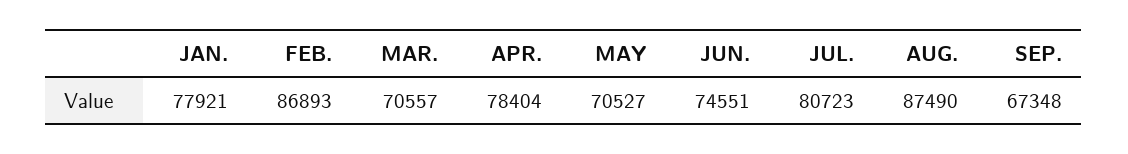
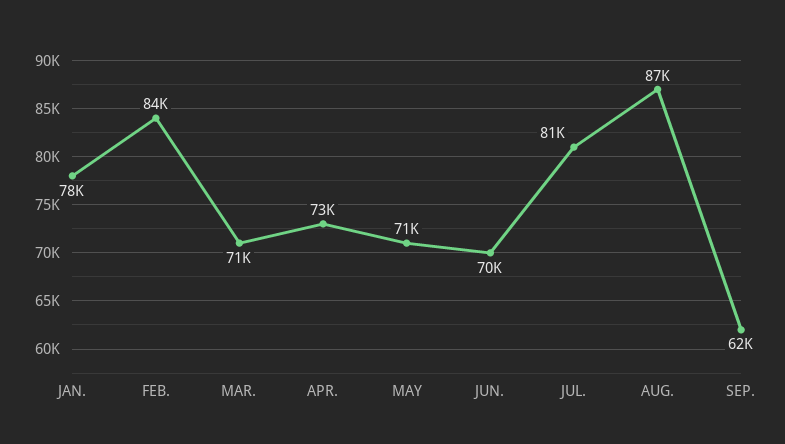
  {
    "JAN.": 77921,
-   "FEB.": 86893,
+   "FEB.": 84000,
    "MAR.": 70557,
-   "APR.": 78404,
+   "APR.": 73000,
    "MAY": 70527,
-   "JUN.": 74551,
+   "JUN.": 70000,
    "JUL.": 80723,
    "AUG.": 87490,
-   "SEP.": 67348
+   "SEP.": 62000
  }

